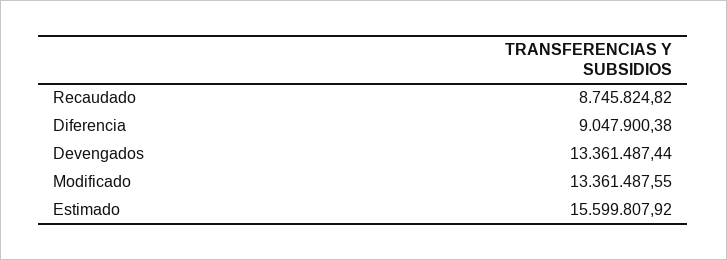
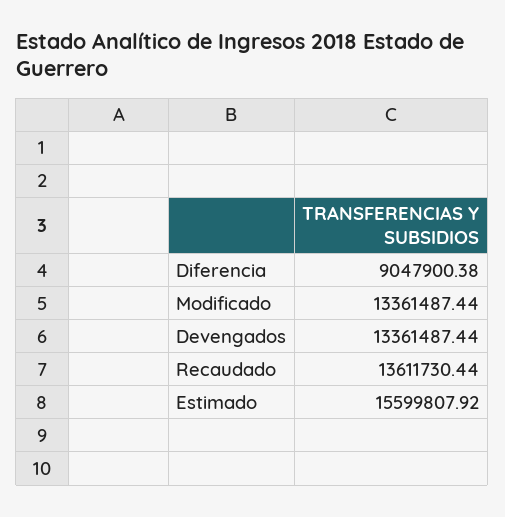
  {
-   "Recaudado": 8745824.82,
+   "Recaudado": 13611730.44,
    "Diferencia": 9047900.38,
    "Devengados": 13361487.44,
-   "Modificado": 13361487.55,
+   "Modificado": 13361487.44,
    "Estimado": 15599807.92
  }

